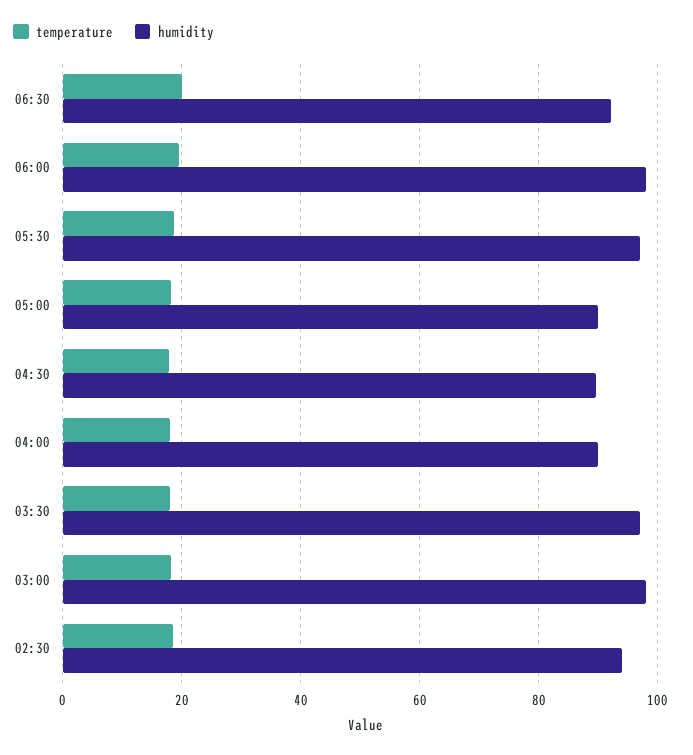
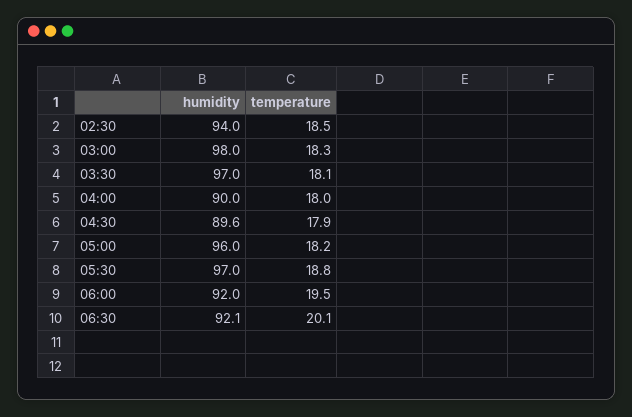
  {
    "temperature": {
      "06:30": 20.1,
      "06:00": 19.5,
      "05:30": 18.8,
      "05:00": 18.2,
      "04:30": 17.9,
      "04:00": 18,
      "03:30": 18.1,
      "03:00": 18.3,
      "02:30": 18.5
    },
    "humidity": {
      "06:30": 92.1,
-     "06:00": 98,
+     "06:00": 92,
      "05:30": 97,
-     "05:00": 90,
+     "05:00": 96,
      "04:30": 89.6,
      "04:00": 90,
      "03:30": 97,
      "03:00": 98,
      "02:30": 94
    }
  }

